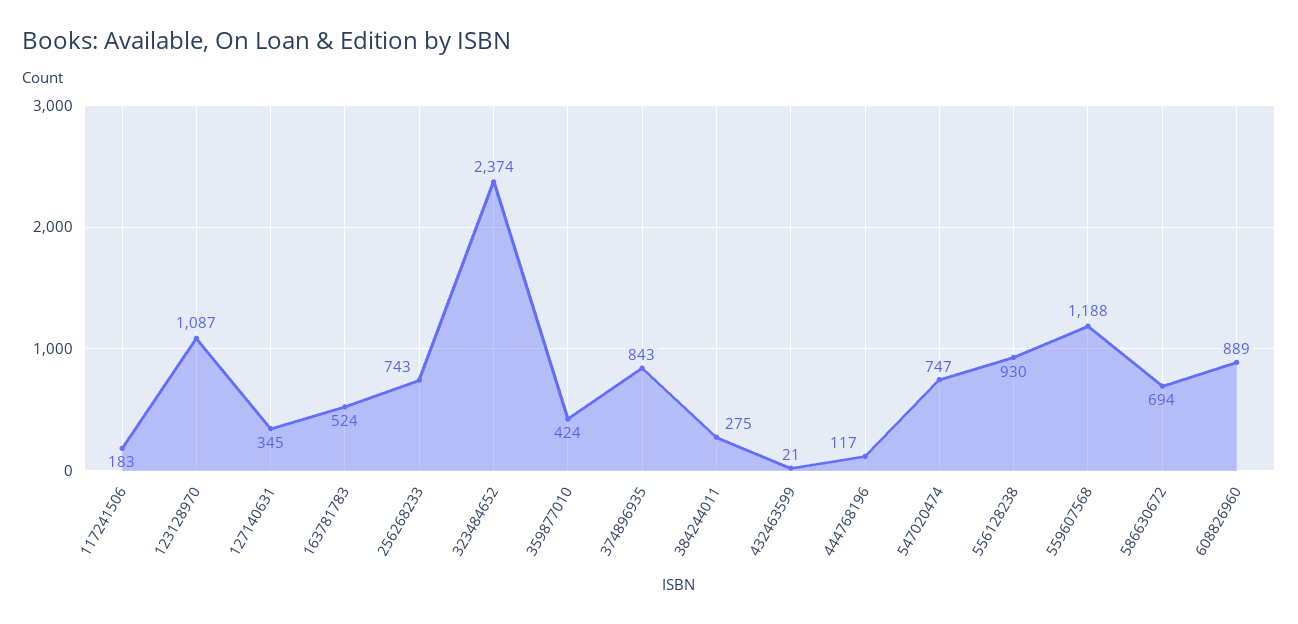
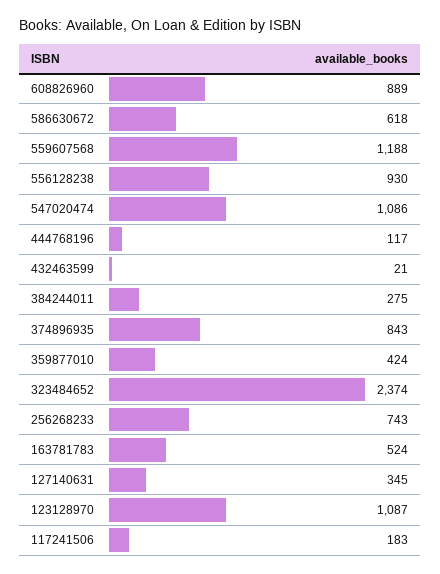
  {
    "117241506": 183,
    "123128970": 1087,
    "127140631": 345,
    "163781783": 524,
    "256268233": 743,
    "323484652": 2374,
    "359877010": 424,
    "374896935": 843,
    "384244011": 275,
    "432463599": 21,
    "444768196": 117,
-   "547020474": 747,
+   "547020474": 1086,
    "556128238": 930,
    "559607568": 1188,
-   "586630672": 694,
+   "586630672": 618,
    "608826960": 889
  }

